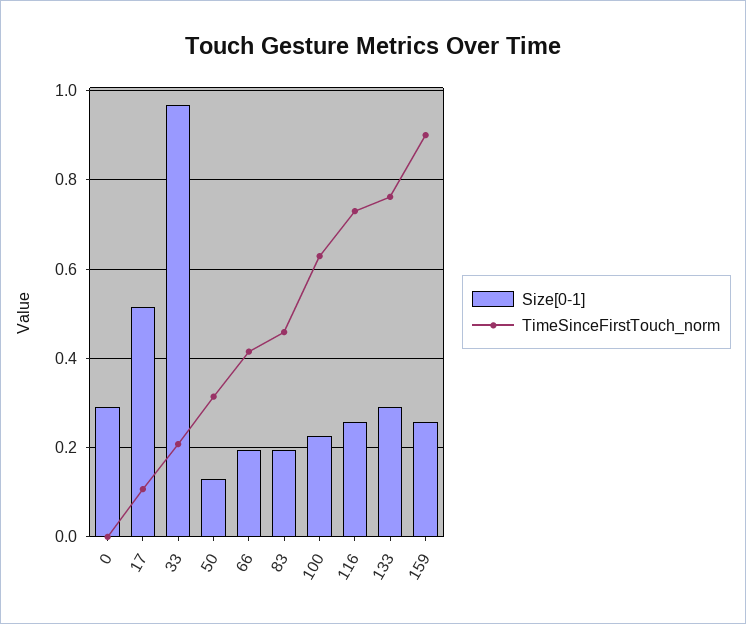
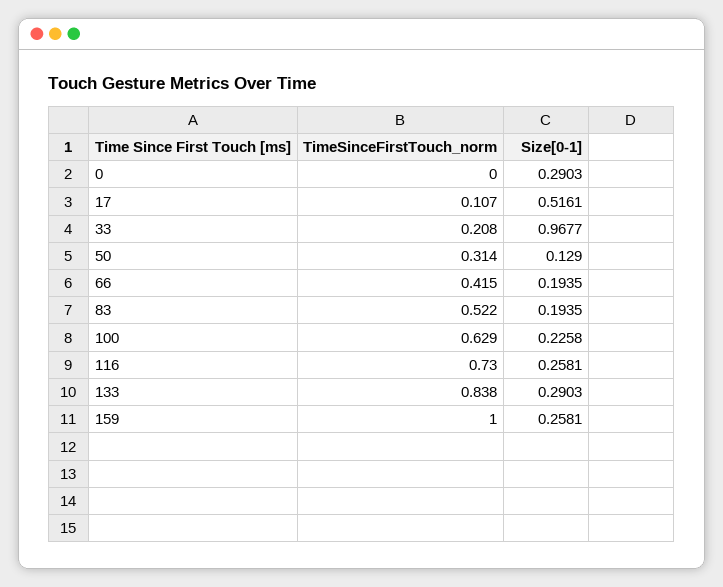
  {
    "Size[0-1]": {
      "0": 0.2903,
      "17": 0.5161,
      "33": 0.9677,
      "50": 0.129,
      "66": 0.1935,
      "83": 0.1935,
      "100": 0.2258,
      "116": 0.2581,
      "133": 0.2903,
      "159": 0.2581
    },
    "TimeSinceFirstTouch_norm": {
      "0": 0,
      "17": 0.107,
      "33": 0.208,
      "50": 0.314,
      "66": 0.415,
-     "83": 0.46,
+     "83": 0.522,
      "100": 0.629,
      "116": 0.73,
-     "133": 0.76,
+     "133": 0.838,
-     "159": 0.9
+     "159": 1
    }
  }

